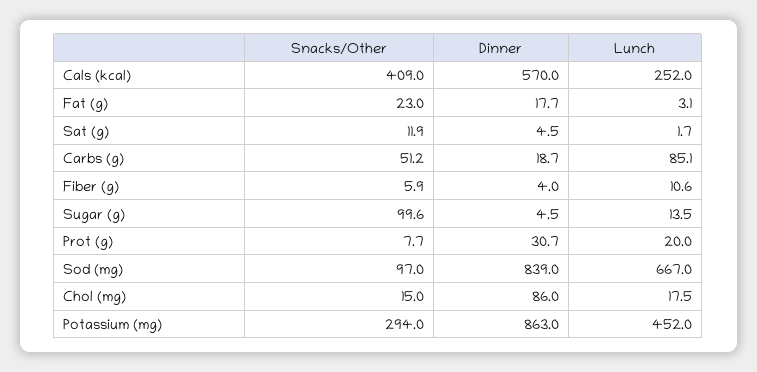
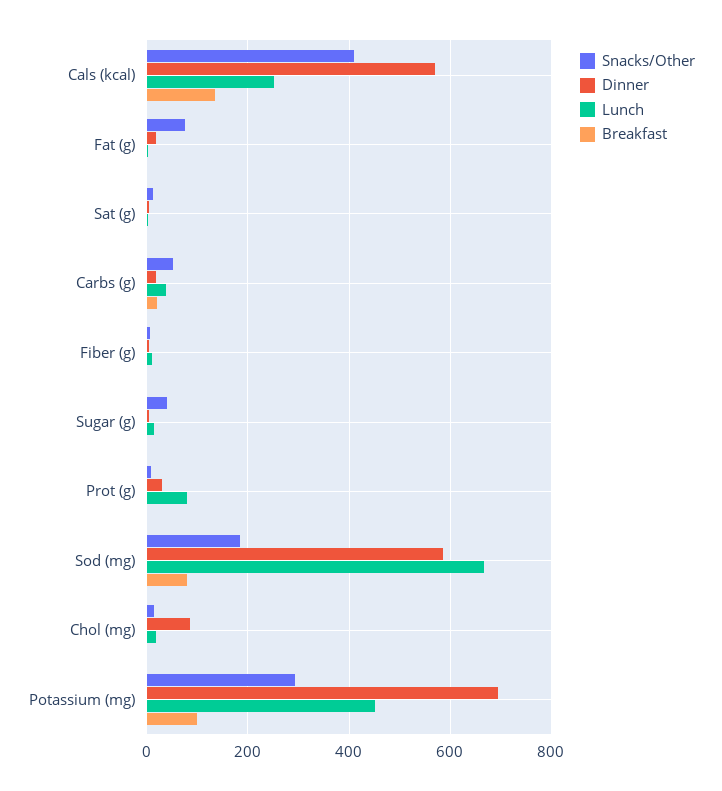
  {
    "Snacks/Other": {
      "Cals (kcal)": 409,
-     "Fat (g)": 23,
+     "Fat (g)": 80,
      "Sat (g)": 11.9,
      "Carbs (g)": 51.2,
      "Fiber (g)": 5.9,
-     "Sugar (g)": 99.6,
+     "Sugar (g)": 40,
      "Prot (g)": 7.7,
-     "Sod (mg)": 97,
+     "Sod (mg)": 180,
      "Chol (mg)": 15,
      "Potassium (mg)": 294
    },
    "Dinner": {
      "Cals (kcal)": 570,
      "Fat (g)": 17.7,
      "Sat (g)": 4.5,
      "Carbs (g)": 18.7,
      "Fiber (g)": 4,
      "Sugar (g)": 4.5,
      "Prot (g)": 30.7,
-     "Sod (mg)": 839,
+     "Sod (mg)": 580,
      "Chol (mg)": 86,
-     "Potassium (mg)": 863
+     "Potassium (mg)": 700
    },
    "Lunch": {
      "Cals (kcal)": 252,
      "Fat (g)": 3.1,
      "Sat (g)": 1.7,
-     "Carbs (g)": 85.1,
+     "Carbs (g)": 40,
      "Fiber (g)": 10.6,
      "Sugar (g)": 13.5,
-     "Prot (g)": 20,
+     "Prot (g)": 80,
      "Sod (mg)": 667,
      "Chol (mg)": 17.5,
      "Potassium (mg)": 452
-   }
+   },
+   "Breakfast": {
+     "Cals (kcal)": 140,
+     "Fat (g)": 0,
+     "Sat (g)": 0,
+     "Carbs (g)": 20,
+     "Fiber (g)": 0,
+     "Sugar (g)": 0,
+     "Prot (g)": 0,
+     "Sod (mg)": 80,
+     "Chol (mg)": 0,
+     "Potassium (mg)": 100
+   }
  }

